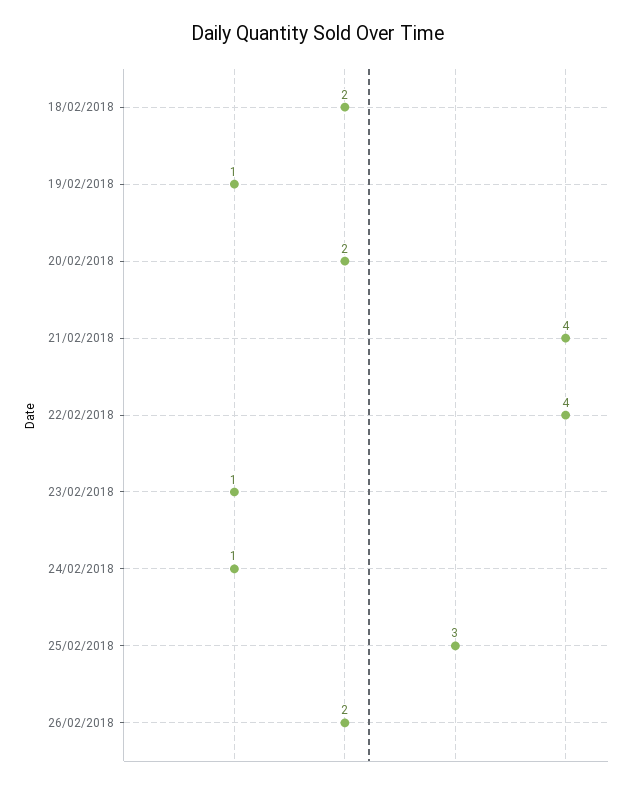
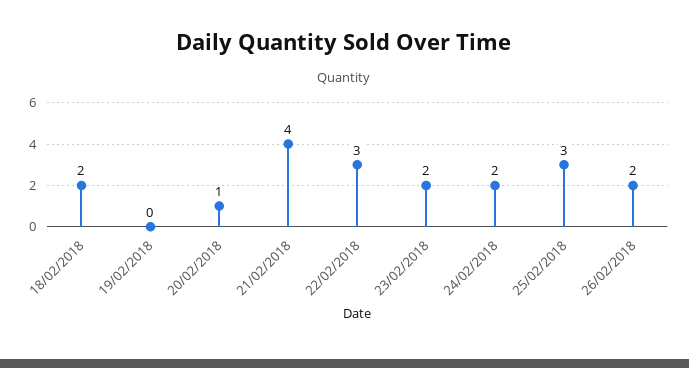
  {
    "18/02/2018": 2,
-   "19/02/2018": 1,
+   "19/02/2018": 0,
-   "20/02/2018": 2,
+   "20/02/2018": 1,
    "21/02/2018": 4,
-   "22/02/2018": 4,
+   "22/02/2018": 3,
-   "23/02/2018": 1,
+   "23/02/2018": 2,
-   "24/02/2018": 1,
+   "24/02/2018": 2,
    "25/02/2018": 3,
    "26/02/2018": 2
  }

